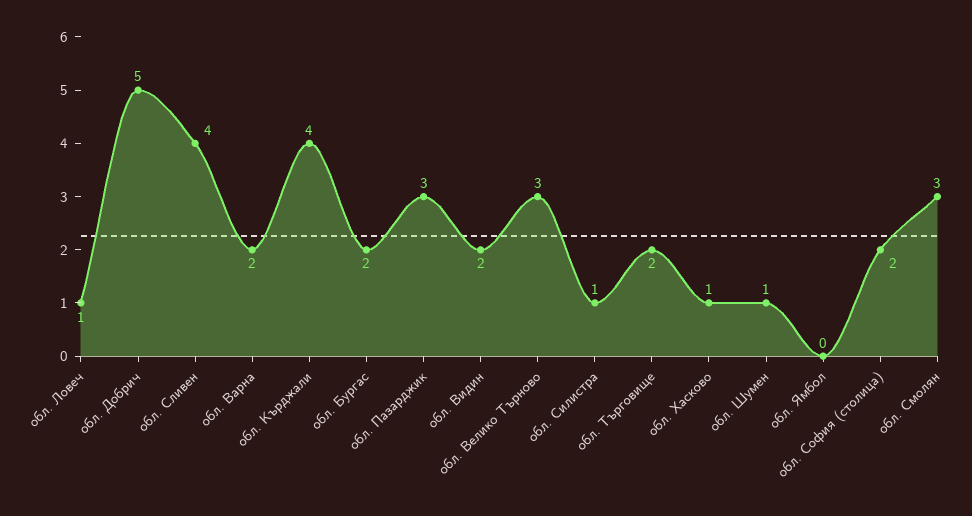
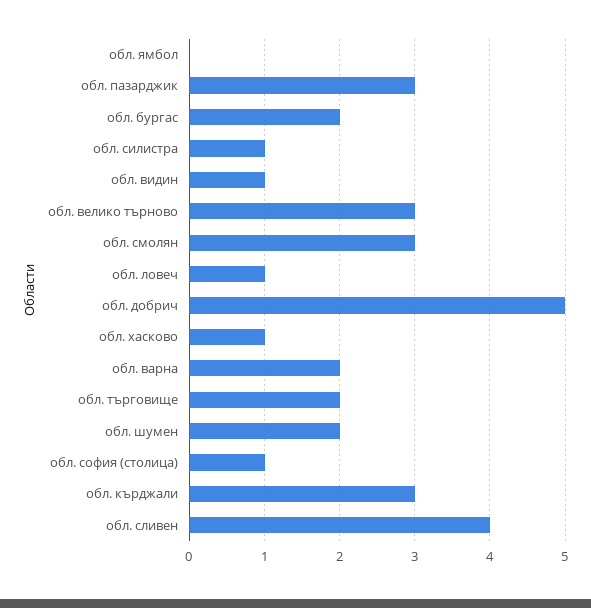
  {
    "обл. Ловеч": 1,
    "обл. Добрич": 5,
    "обл. Сливен": 4,
    "обл. Варна": 2,
-   "обл. Кърджали": 4,
+   "обл. Кърджали": 3,
    "обл. Бургас": 2,
    "обл. Пазарджик": 3,
-   "обл. Видин": 2,
+   "обл. Видин": 1,
    "обл. Велико Търново": 3,
    "обл. Силистра": 1,
    "обл. Търговище": 2,
    "обл. Хасково": 1,
-   "обл. Шумен": 1,
+   "обл. Шумен": 2,
    "обл. Ямбол": 0,
-   "обл. София (столица)": 2,
+   "обл. София (столица)": 1,
    "обл. Смолян": 3
  }

